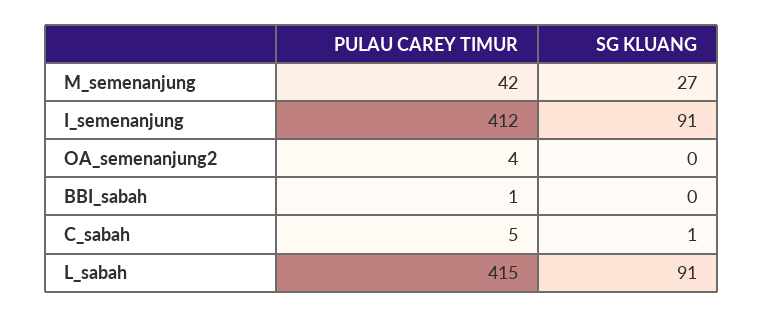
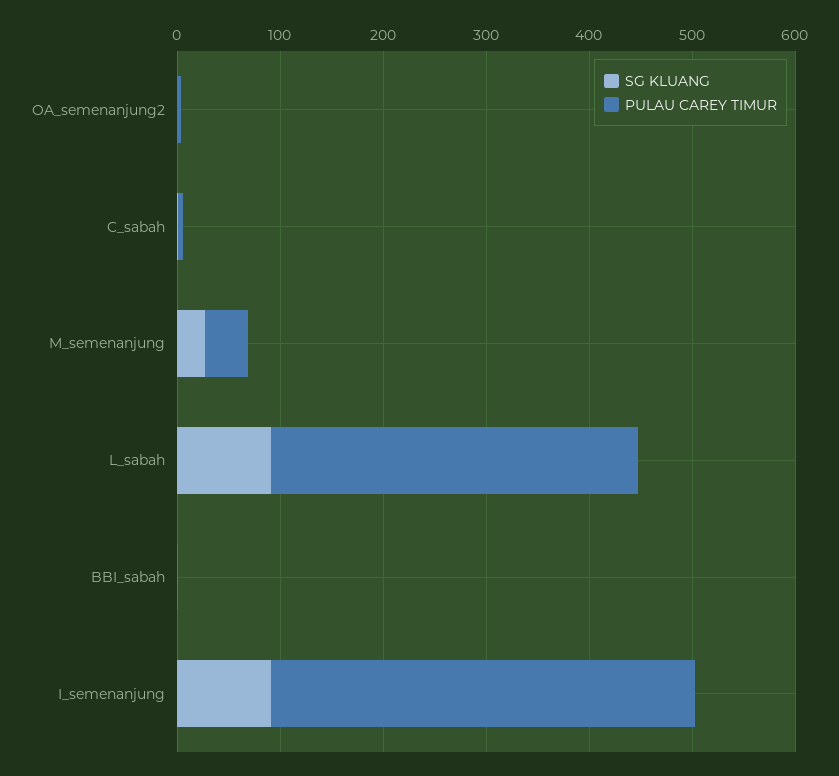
  {
    "PULAU CAREY TIMUR": {
      "M_semenanjung": 42,
      "I_semenanjung": 412,
      "OA_semenanjung2": 4,
      "BBI_sabah": 1,
      "C_sabah": 5,
-     "L_sabah": 415
+     "L_sabah": 360
    },
    "SG KLUANG": {
      "M_semenanjung": 27,
      "I_semenanjung": 91,
      "OA_semenanjung2": 0,
      "BBI_sabah": 0,
      "C_sabah": 1,
      "L_sabah": 91
    }
  }

